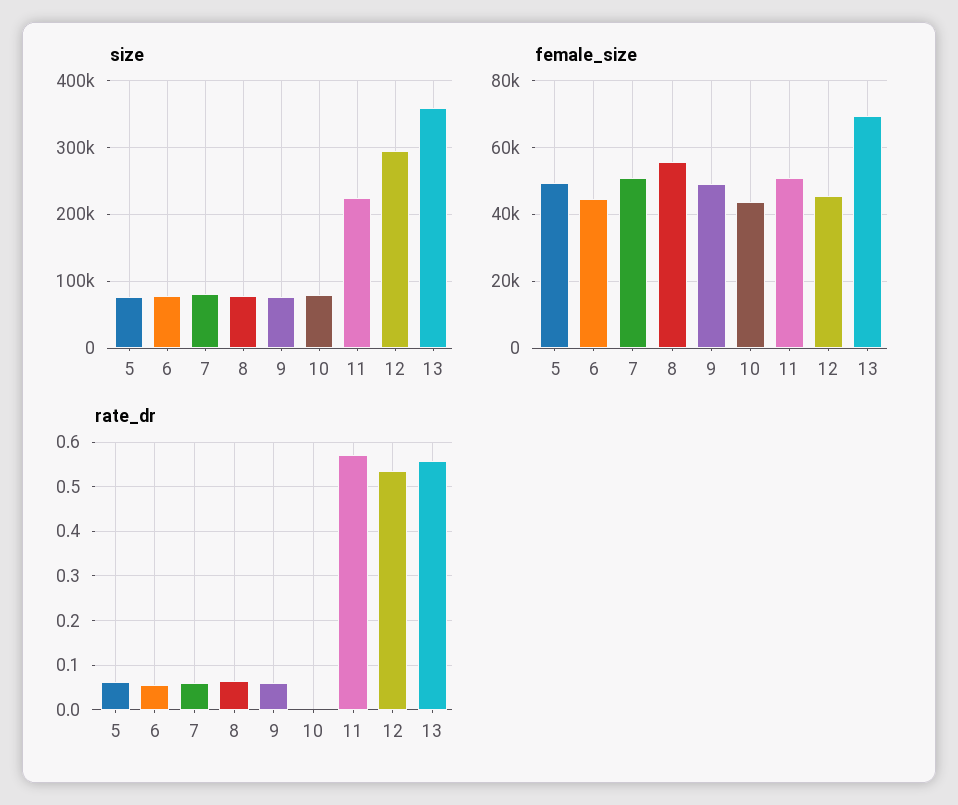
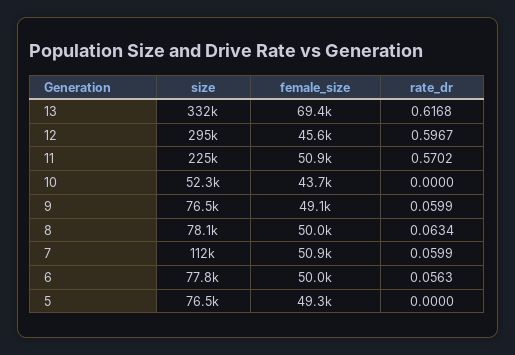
  {
    "size": {
      "5": 76500,
      "6": 77800,
-     "7": 80000,
+     "7": 112000,
      "8": 78100,
      "9": 76500,
-     "10": 80000,
+     "10": 52300,
      "11": 225000,
      "12": 295000,
-     "13": 360000
+     "13": 332000
    },
    "female_size": {
      "5": 49300,
-     "6": 44000,
+     "6": 50000,
      "7": 50900,
-     "8": 56000,
+     "8": 50000,
      "9": 49100,
      "10": 43700,
      "11": 50900,
      "12": 45600,
      "13": 69400
    },
    "rate_dr": {
-     "5": 0.06,
+     "5": 0,
      "6": 0.0563,
      "7": 0.0599,
      "8": 0.0634,
      "9": 0.0599,
      "10": 0,
      "11": 0.5702,
-     "12": 0.54,
+     "12": 0.5967,
-     "13": 0.56
+     "13": 0.6168
    }
  }

